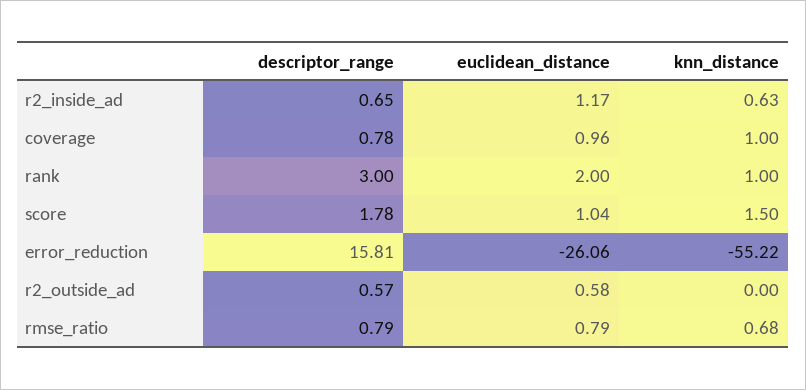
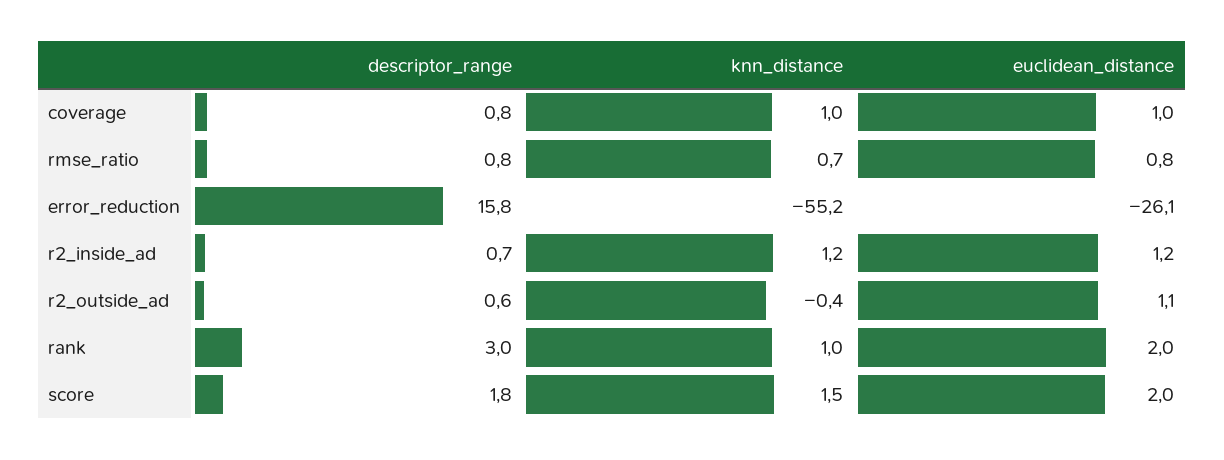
  {
    "descriptor_range": {
      "r2_inside_ad": 0.65,
      "coverage": 0.78,
      "rank": 3,
      "score": 1.78,
      "error_reduction": 15.81,
      "r2_outside_ad": 0.57,
      "rmse_ratio": 0.79
    },
    "euclidean_distance": {
      "r2_inside_ad": 1.17,
      "coverage": 0.96,
      "rank": 2,
-     "score": 1.04,
+     "score": 2,
      "error_reduction": -26.06,
-     "r2_outside_ad": 0.58,
+     "r2_outside_ad": 1.1,
      "rmse_ratio": 0.79
    },
    "knn_distance": {
-     "r2_inside_ad": 0.63,
+     "r2_inside_ad": 1.2,
      "coverage": 1,
      "rank": 1,
      "score": 1.5,
      "error_reduction": -55.22,
-     "r2_outside_ad": 0,
+     "r2_outside_ad": -0.4,
      "rmse_ratio": 0.68
    }
  }

